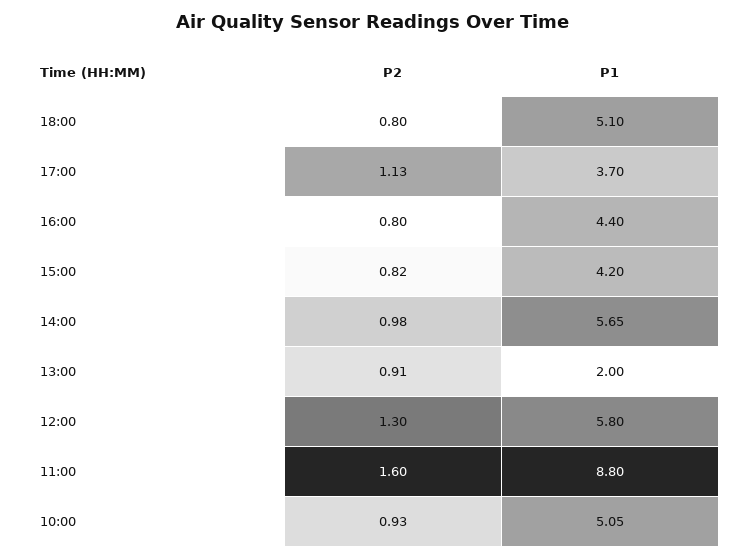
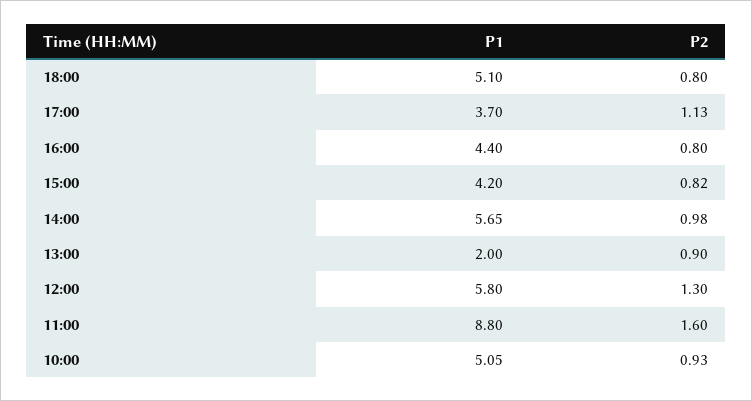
  {
    "P2": {
      "18:00": 0.8,
      "17:00": 1.13,
      "16:00": 0.8,
      "15:00": 0.82,
      "14:00": 0.98,
-     "13:00": 0.91,
+     "13:00": 0.9,
      "12:00": 1.3,
      "11:00": 1.6,
      "10:00": 0.93
    },
    "P1": {
      "18:00": 5.1,
      "17:00": 3.7,
      "16:00": 4.4,
      "15:00": 4.2,
      "14:00": 5.65,
      "13:00": 2,
      "12:00": 5.8,
      "11:00": 8.8,
      "10:00": 5.05
    }
  }

